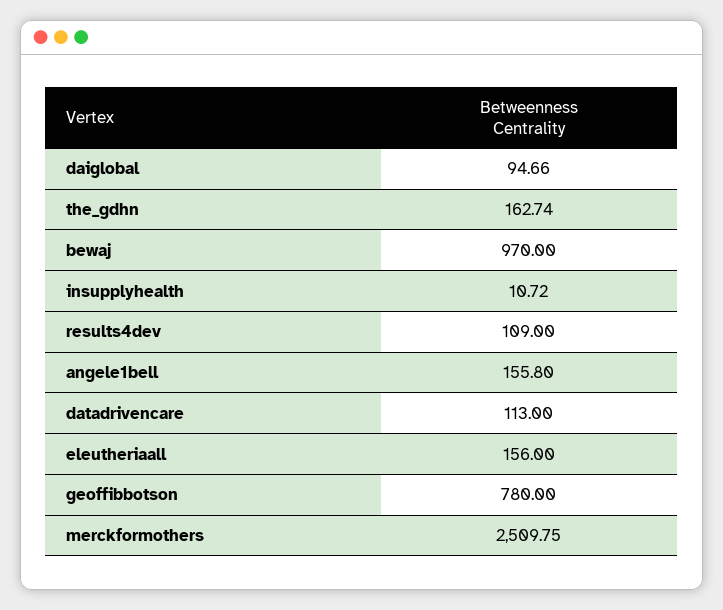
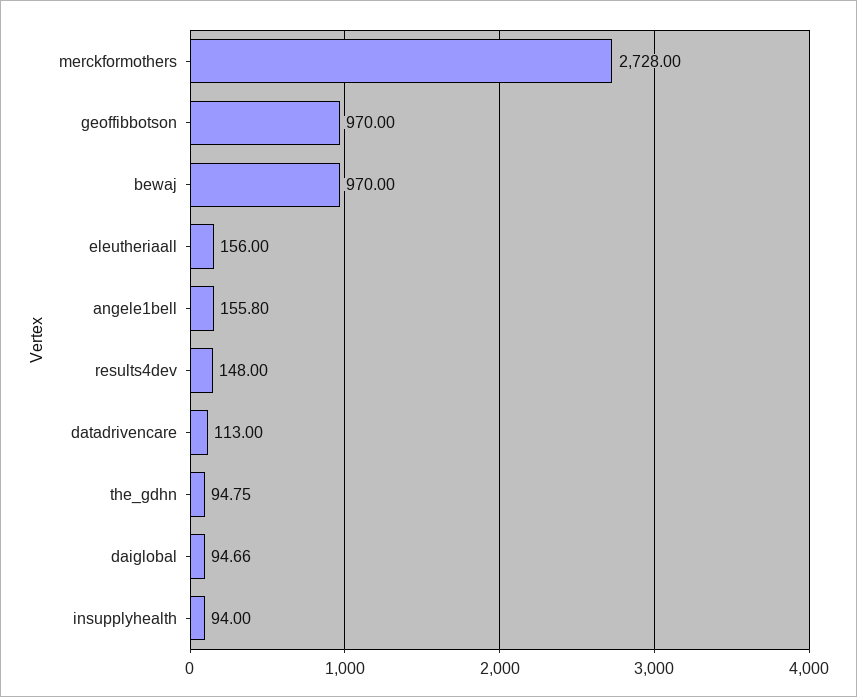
  {
    "daiglobal": 94.66,
-   "the_gdhn": 162.74,
+   "the_gdhn": 94.75,
    "bewaj": 970,
-   "insupplyhealth": 10.72,
+   "insupplyhealth": 94,
-   "results4dev": 109,
+   "results4dev": 148,
    "angele1bell": 155.8,
    "datadrivencare": 113,
    "eleutheriaall": 156,
-   "geoffibbotson": 780,
+   "geoffibbotson": 970,
-   "merckformothers": 2509.75
+   "merckformothers": 2728
  }

